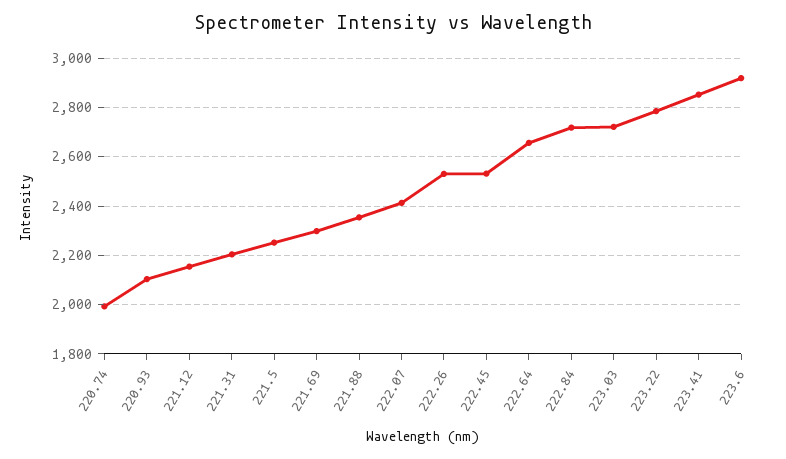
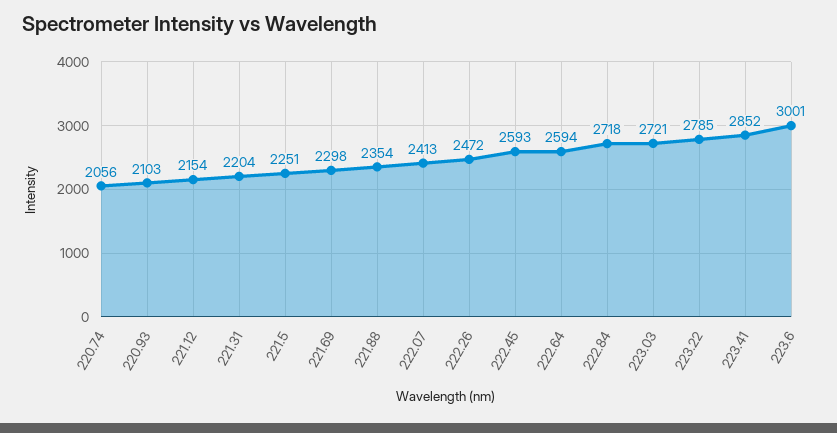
  {
-   "220.74": 2000,
+   "220.74": 2056,
    "220.93": 2103,
    "221.12": 2154,
    "221.31": 2204,
    "221.5": 2251,
    "221.69": 2298,
    "221.88": 2354,
    "222.07": 2413,
-   "222.26": 2525,
+   "222.26": 2472,
-   "222.45": 2525,
+   "222.45": 2593,
-   "222.64": 2650,
+   "222.64": 2594,
    "222.84": 2718,
    "223.03": 2721,
    "223.22": 2785,
    "223.41": 2852,
-   "223.6": 2925
+   "223.6": 3001
  }

